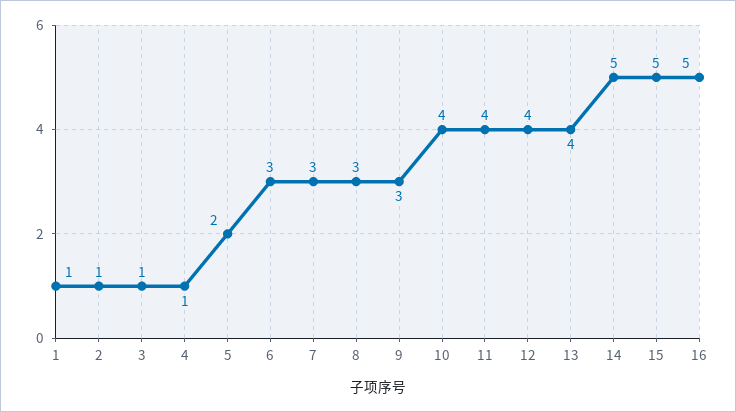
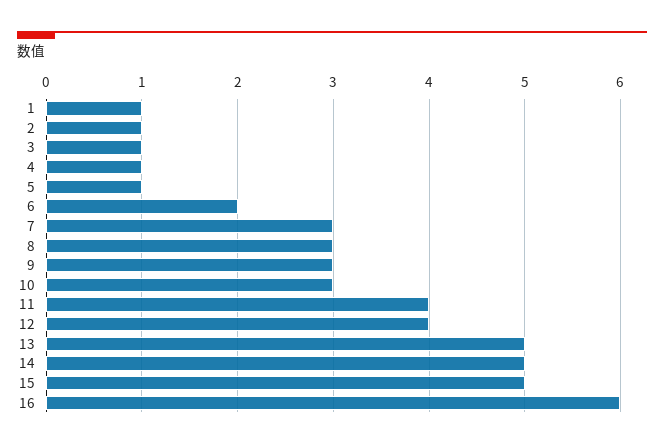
  {
    "1": 1,
    "2": 1,
    "3": 1,
    "4": 1,
-   "5": 2,
+   "5": 1,
-   "6": 3,
+   "6": 2,
    "7": 3,
    "8": 3,
    "9": 3,
-   "10": 4,
+   "10": 3,
    "11": 4,
    "12": 4,
-   "13": 4,
+   "13": 5,
    "14": 5,
    "15": 5,
-   "16": 5
+   "16": 6
  }

